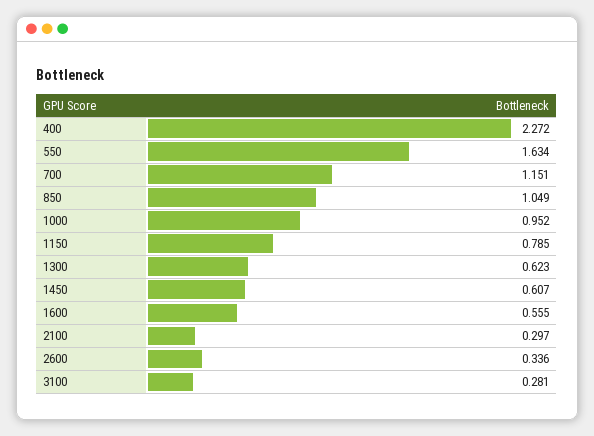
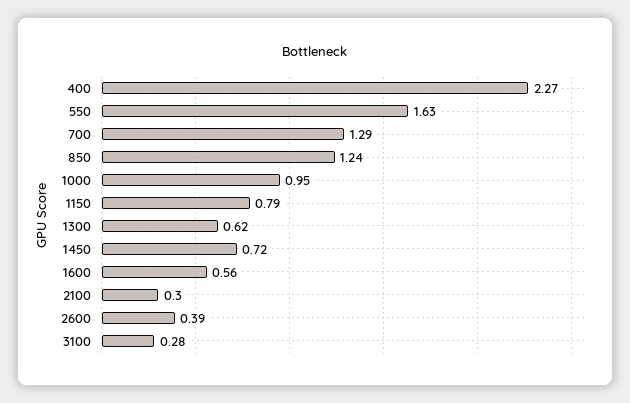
  {
    "400": 2.272,
    "550": 1.634,
-   "700": 1.151,
+   "700": 1.29,
-   "850": 1.049,
+   "850": 1.24,
    "1000": 0.952,
    "1150": 0.785,
    "1300": 0.623,
-   "1450": 0.607,
+   "1450": 0.72,
    "1600": 0.555,
    "2100": 0.297,
-   "2600": 0.336,
+   "2600": 0.39,
    "3100": 0.281
  }

